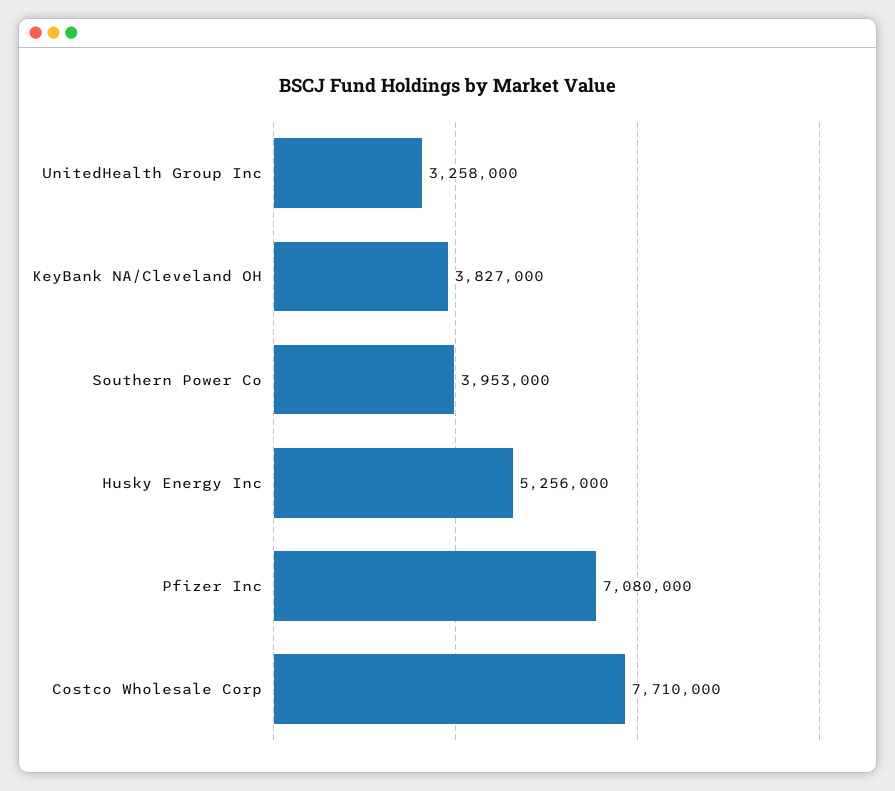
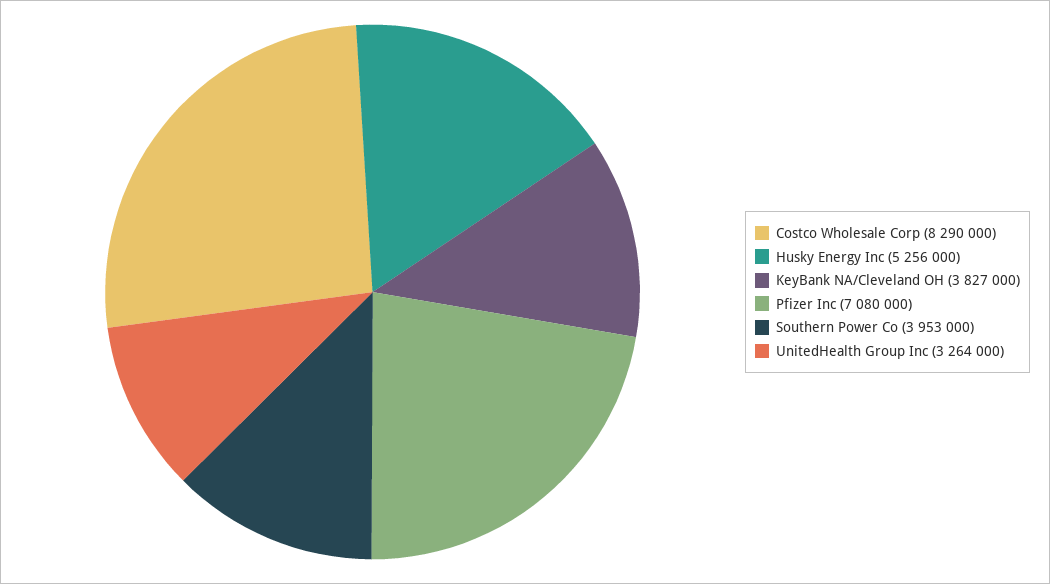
  {
-   "UnitedHealth Group Inc": 3258000,
+   "UnitedHealth Group Inc": 3264000,
    "KeyBank NA/Cleveland OH": 3827000,
    "Southern Power Co": 3953000,
    "Husky Energy Inc": 5256000,
    "Pfizer Inc": 7080000,
-   "Costco Wholesale Corp": 7710000
+   "Costco Wholesale Corp": 8290000
  }

